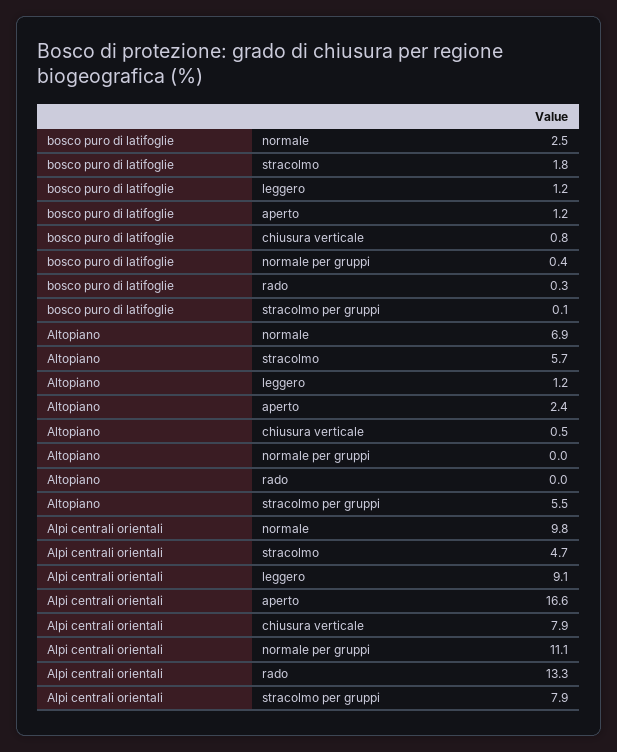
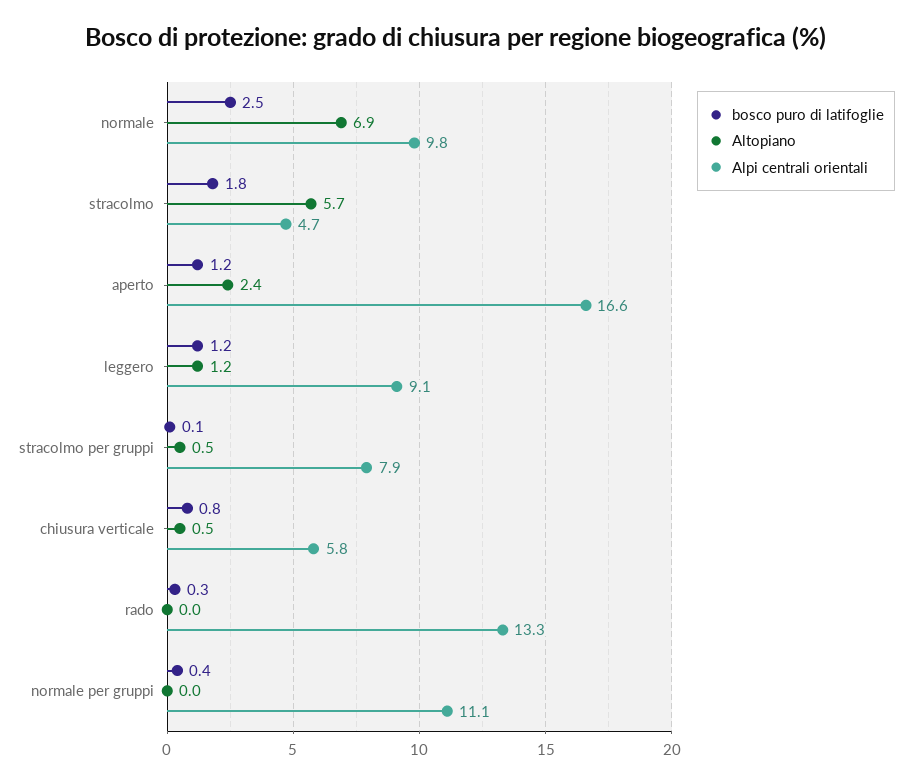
  {
    "bosco puro di latifoglie": {
      "normale": 2.5,
      "stracolmo": 1.8,
      "leggero": 1.2,
      "aperto": 1.2,
      "chiusura verticale": 0.8,
      "normale per gruppi": 0.4,
      "rado": 0.3,
      "stracolmo per gruppi": 0.1
    },
    "Altopiano": {
      "normale": 6.9,
      "stracolmo": 5.7,
      "leggero": 1.2,
      "aperto": 2.4,
      "chiusura verticale": 0.5,
      "normale per gruppi": 0,
      "rado": 0,
-     "stracolmo per gruppi": 5.5
+     "stracolmo per gruppi": 0.5
    },
    "Alpi centrali orientali": {
      "normale": 9.8,
      "stracolmo": 4.7,
      "leggero": 9.1,
      "aperto": 16.6,
-     "chiusura verticale": 7.9,
+     "chiusura verticale": 5.8,
      "normale per gruppi": 11.1,
      "rado": 13.3,
      "stracolmo per gruppi": 7.9
    }
  }

